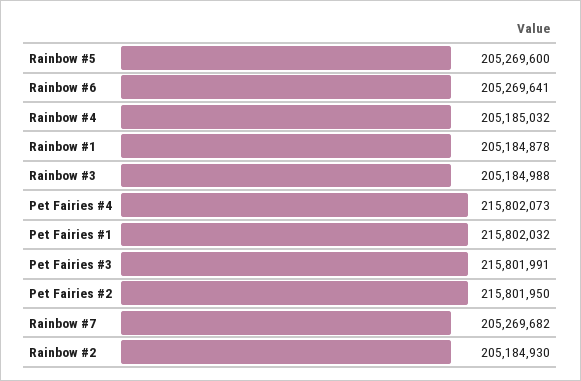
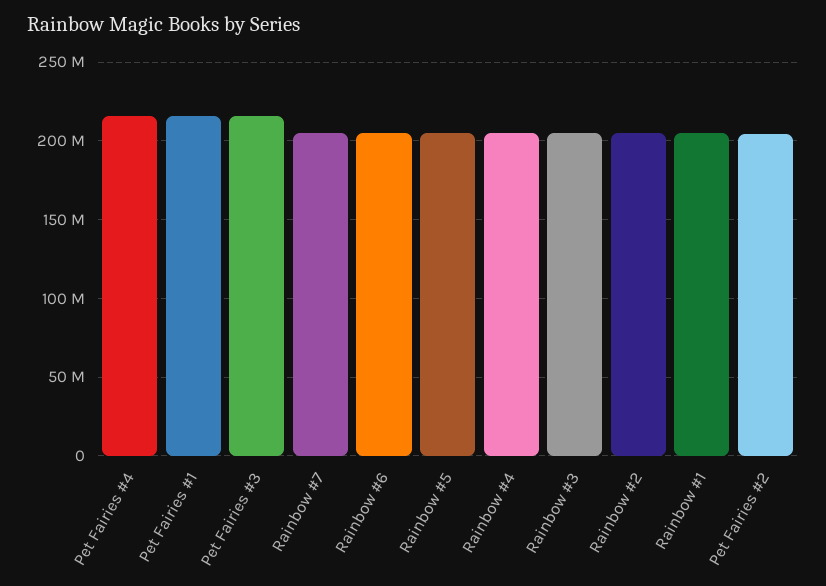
  {
    "Rainbow #5": 205269600,
    "Rainbow #6": 205269641,
    "Rainbow #4": 205185032,
    "Rainbow #1": 205184878,
    "Rainbow #3": 205184988,
    "Pet Fairies #4": 215802073,
    "Pet Fairies #1": 215802032,
    "Pet Fairies #3": 215801991,
-   "Pet Fairies #2": 215801950,
+   "Pet Fairies #2": 205000000,
    "Rainbow #7": 205269682,
    "Rainbow #2": 205184930
  }

